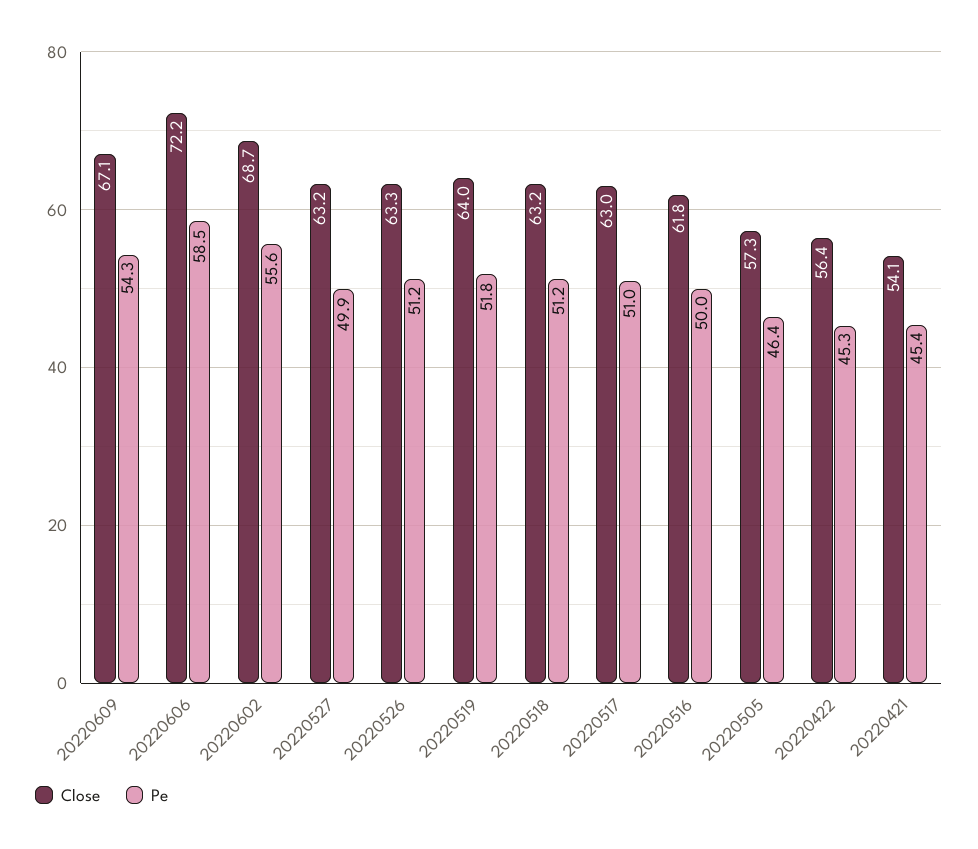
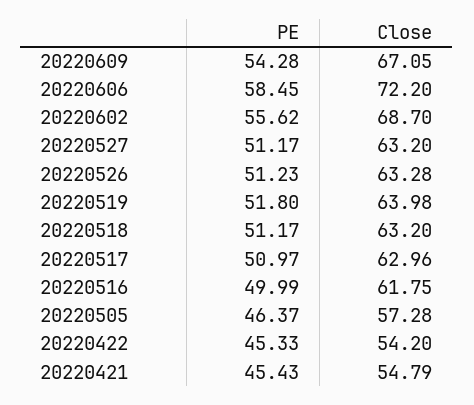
  {
    "Close": {
      "20220609": 67.05,
      "20220606": 72.2,
      "20220602": 68.7,
      "20220527": 63.2,
      "20220526": 63.28,
      "20220519": 63.98,
      "20220518": 63.2,
      "20220517": 62.96,
      "20220516": 61.75,
      "20220505": 57.28,
-     "20220422": 56.4,
+     "20220422": 54.2,
-     "20220421": 54.1
+     "20220421": 54.79
    },
    "Pe": {
      "20220609": 54.28,
      "20220606": 58.45,
      "20220602": 55.62,
-     "20220527": 49.9,
+     "20220527": 51.17,
      "20220526": 51.23,
      "20220519": 51.8,
      "20220518": 51.17,
      "20220517": 50.97,
      "20220516": 49.99,
      "20220505": 46.37,
      "20220422": 45.33,
      "20220421": 45.43
    }
  }

